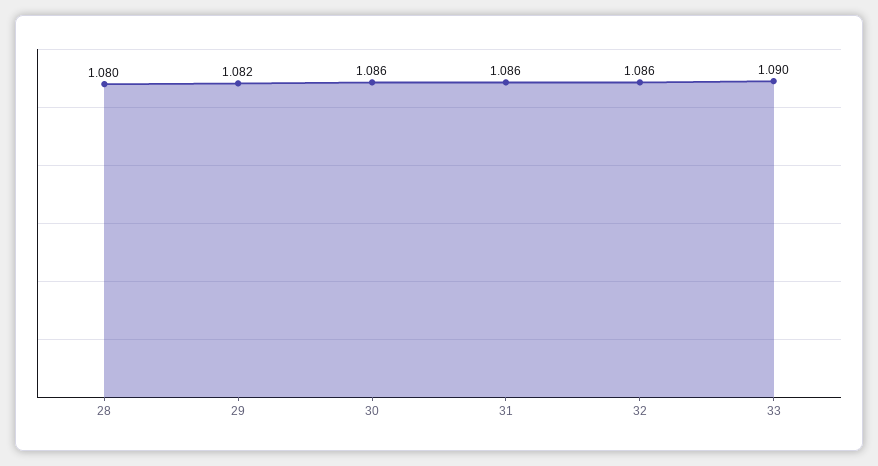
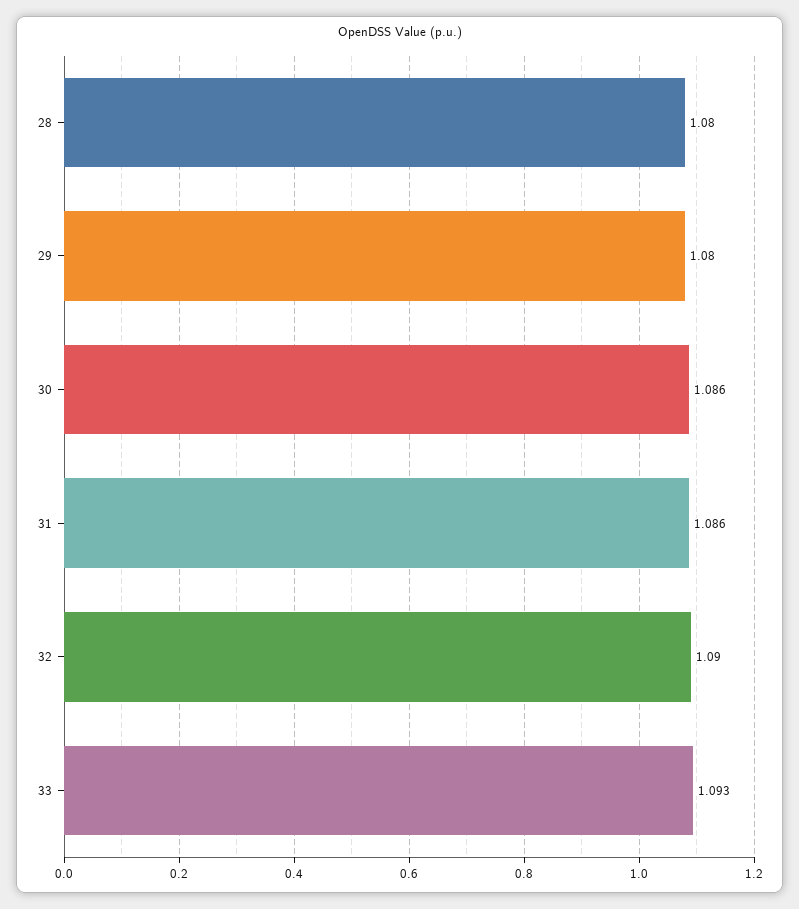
  {
    "28": 1.08,
-   "29": 1.082,
+   "29": 1.08,
    "30": 1.086,
    "31": 1.086,
-   "32": 1.086,
+   "32": 1.09,
-   "33": 1.09
+   "33": 1.093
  }

